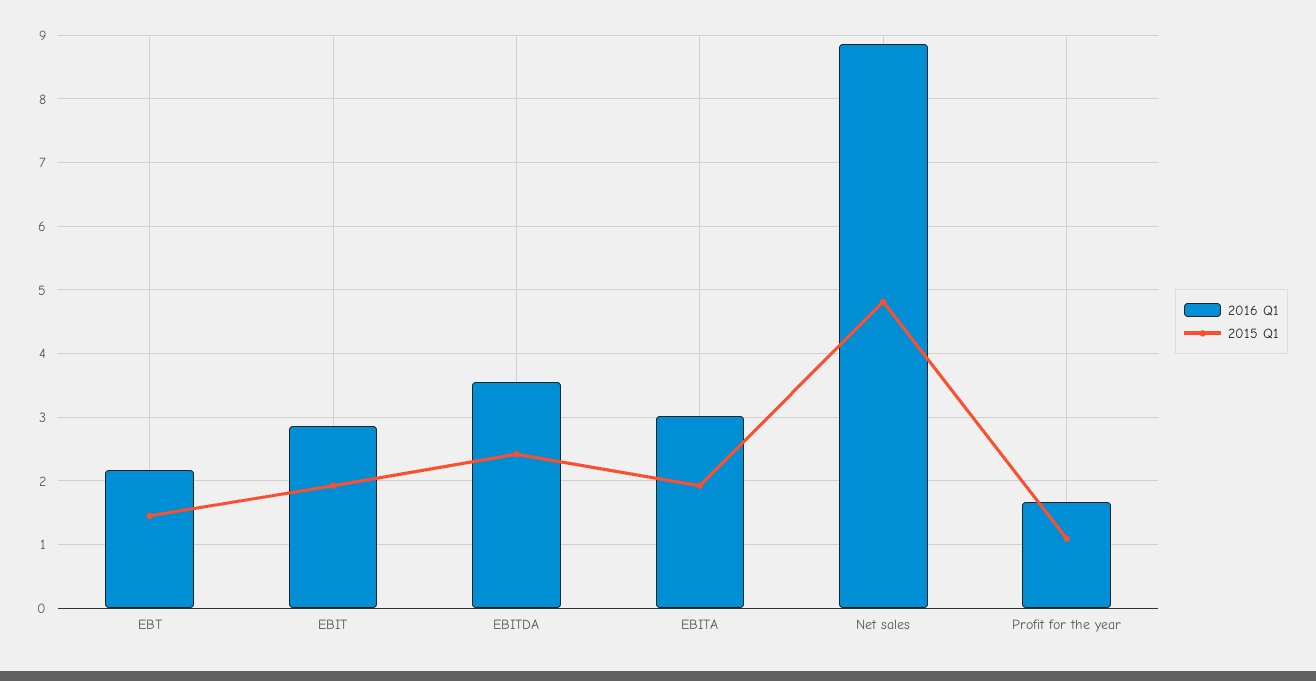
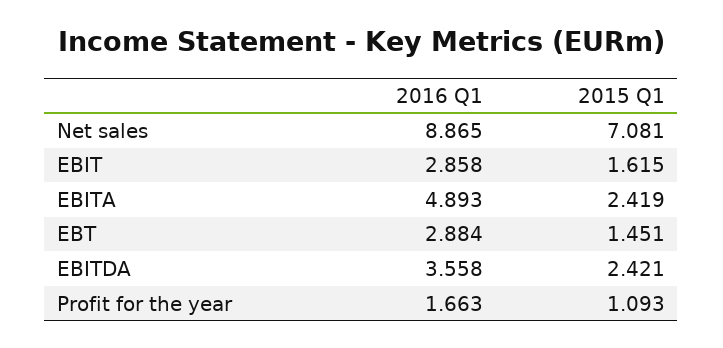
  {
    "2016 Q1": {
-     "EBT": 2.2,
+     "EBT": 2.884,
      "EBIT": 2.858,
      "EBITDA": 3.558,
-     "EBITA": 3,
+     "EBITA": 4.893,
      "Net sales": 8.865,
      "Profit for the year": 1.663
    },
    "2015 Q1": {
      "EBT": 1.451,
-     "EBIT": 1.9,
+     "EBIT": 1.615,
      "EBITDA": 2.421,
-     "EBITA": 1.9,
+     "EBITA": 2.419,
-     "Net sales": 4.8,
+     "Net sales": 7.081,
      "Profit for the year": 1.093
    }
  }

